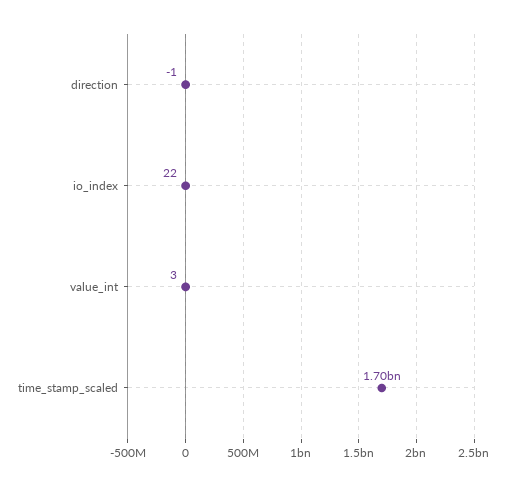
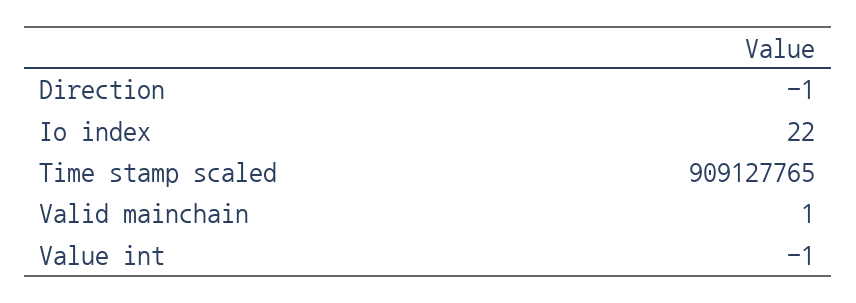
  {
    "direction": -1,
    "io_index": 22,
-   "value_int": 3,
+   "value_int": -1,
-   "time_stamp_scaled": 1700000000
+   "time_stamp_scaled": 909127765,
+   "Valid mainchain": 1
  }

